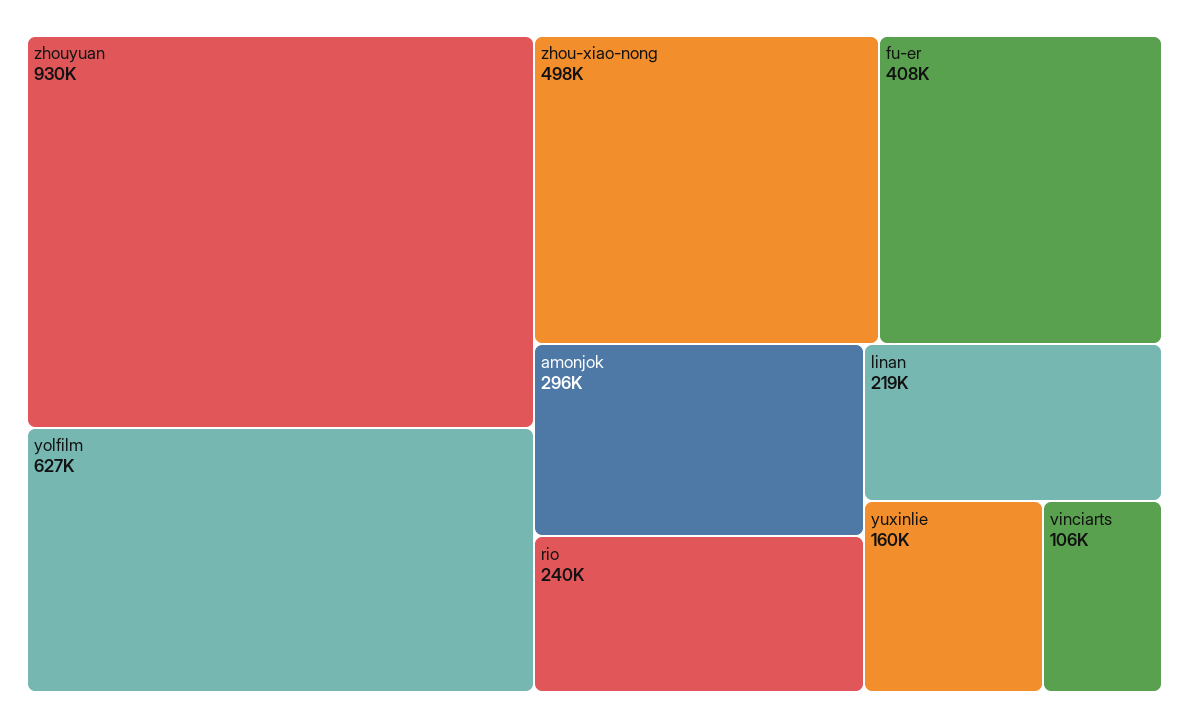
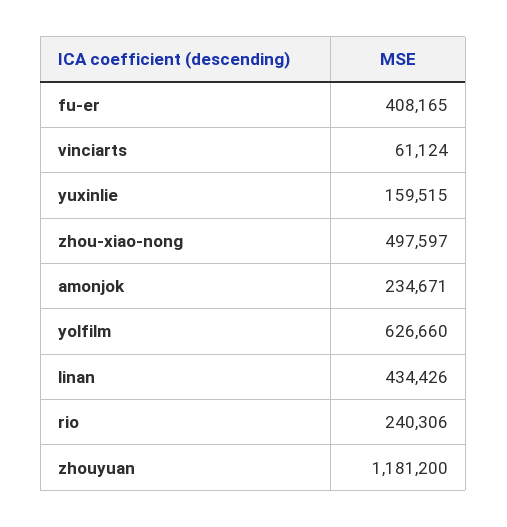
  {
-   "zhouyuan": 930000,
+   "zhouyuan": 1181200,
    "yolfilm": 626660,
    "zhou-xiao-nong": 497597,
    "fu-er": 408165,
-   "amonjok": 296000,
+   "amonjok": 234671,
    "rio": 240306,
-   "linan": 219000,
+   "linan": 434426,
    "yuxinlie": 159515,
-   "vinciarts": 106000
+   "vinciarts": 61124
  }

